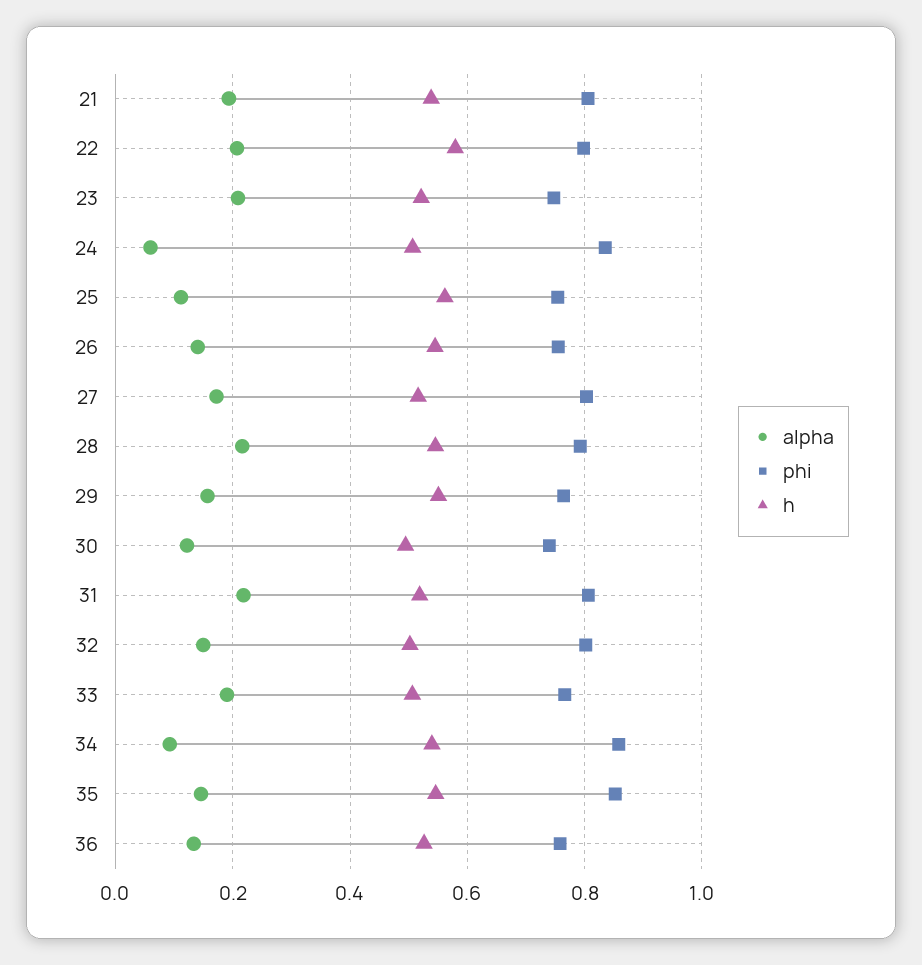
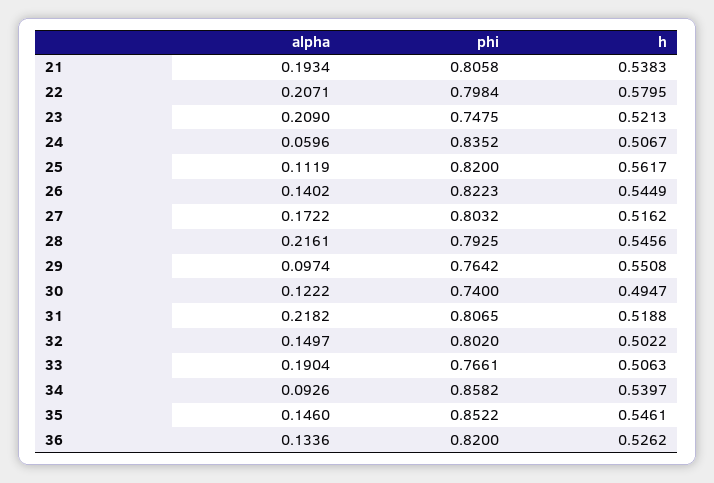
  {
    "alpha": {
      "21": 0.1934,
      "22": 0.2071,
      "23": 0.209,
      "24": 0.0596,
      "25": 0.1119,
      "26": 0.1402,
      "27": 0.1722,
      "28": 0.2161,
-     "29": 0.16,
+     "29": 0.0974,
      "30": 0.1222,
      "31": 0.2182,
      "32": 0.1497,
      "33": 0.1904,
      "34": 0.0926,
      "35": 0.146,
      "36": 0.1336
    },
    "phi": {
      "21": 0.8058,
      "22": 0.7984,
      "23": 0.7475,
      "24": 0.8352,
-     "25": 0.76,
+     "25": 0.82,
-     "26": 0.76,
+     "26": 0.8223,
      "27": 0.8032,
      "28": 0.7925,
      "29": 0.7642,
      "30": 0.74,
      "31": 0.8065,
      "32": 0.802,
      "33": 0.7661,
      "34": 0.8582,
      "35": 0.8522,
-     "36": 0.76
+     "36": 0.82
    },
    "h": {
      "21": 0.5383,
      "22": 0.5795,
      "23": 0.5213,
      "24": 0.5067,
      "25": 0.5617,
      "26": 0.5449,
      "27": 0.5162,
      "28": 0.5456,
      "29": 0.5508,
      "30": 0.4947,
      "31": 0.5188,
      "32": 0.5022,
      "33": 0.5063,
      "34": 0.5397,
      "35": 0.5461,
      "36": 0.5262
    }
  }

